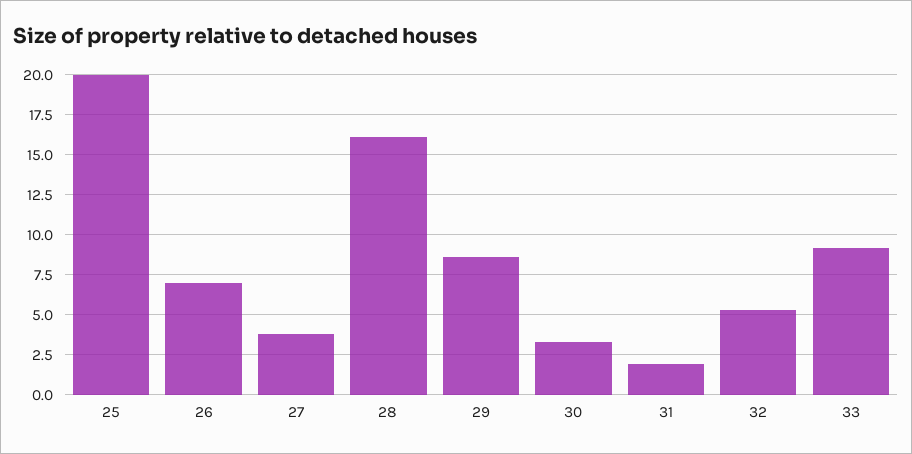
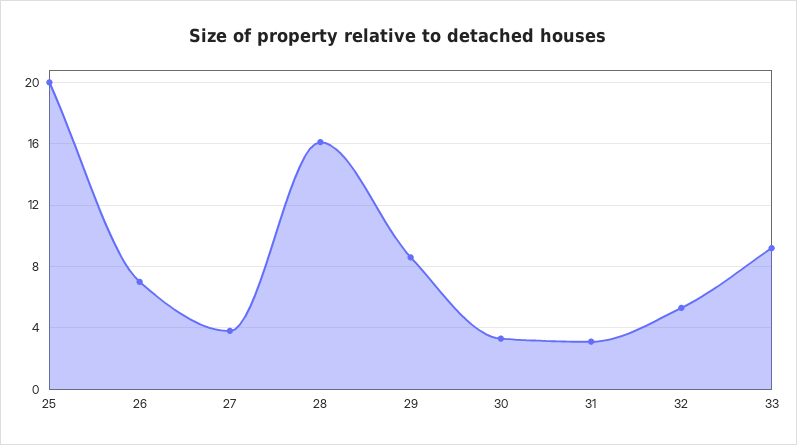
  {
    "25": 20,
    "26": 7,
    "27": 4,
    "28": 16,
    "29": 8.5,
    "30": 3.5,
-   "31": 2,
+   "31": 3,
    "32": 5.5,
    "33": 9
  }

